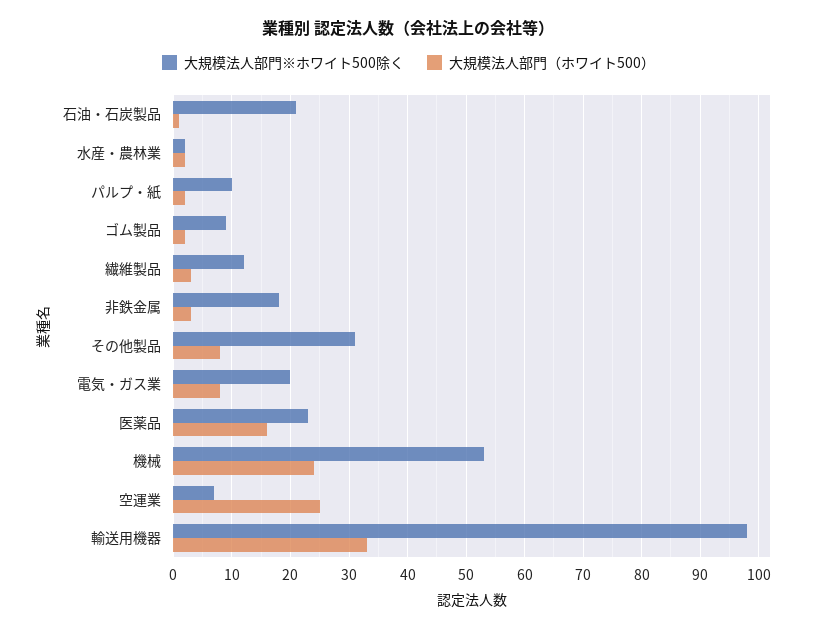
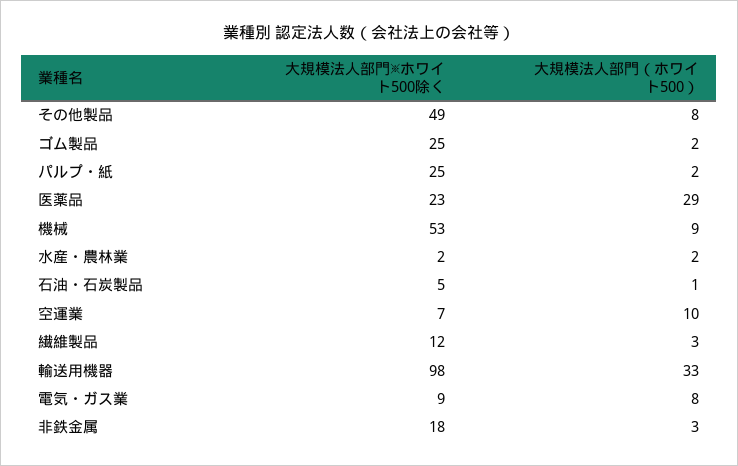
  {
    "大規模法人部門※ホワイト500除く": {
-     "石油・石炭製品": 20,
+     "石油・石炭製品": 5,
      "水産・農林業": 2,
-     "パルプ・紙": 10,
+     "パルプ・紙": 25,
-     "ゴム製品": 10,
+     "ゴム製品": 25,
      "繊維製品": 12,
      "非鉄金属": 18,
-     "その他製品": 30,
+     "その他製品": 49,
-     "電気・ガス業": 20,
+     "電気・ガス業": 9,
      "医薬品": 23,
      "機械": 53,
      "空運業": 7,
      "輸送用機器": 98
    },
    "大規模法人部門（ホワイト500）": {
      "石油・石炭製品": 1,
      "水産・農林業": 2,
      "パルプ・紙": 2,
      "ゴム製品": 2,
      "繊維製品": 3,
      "非鉄金属": 3,
      "その他製品": 8,
      "電気・ガス業": 8,
-     "医薬品": 15,
+     "医薬品": 29,
-     "機械": 25,
+     "機械": 9,
-     "空運業": 25,
+     "空運業": 10,
      "輸送用機器": 33
    }
  }

